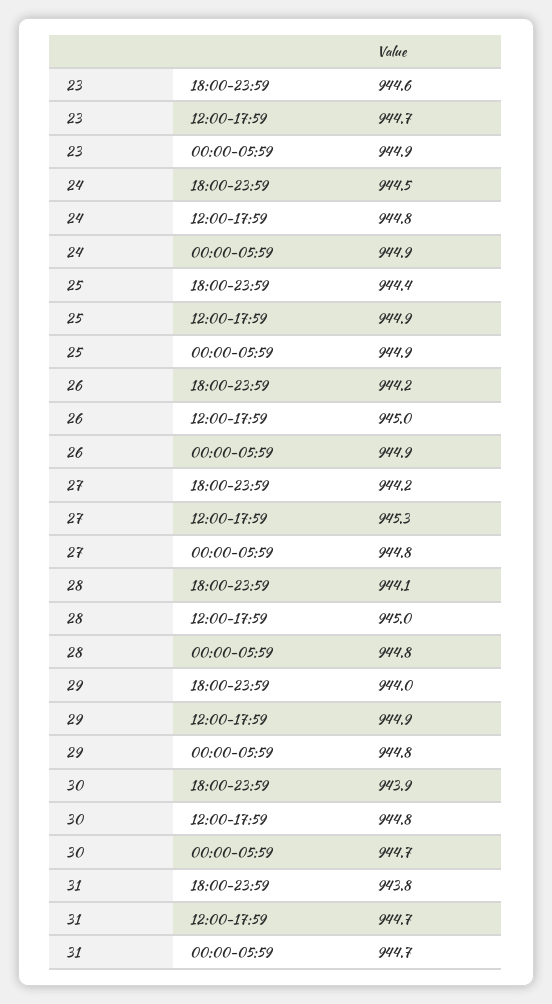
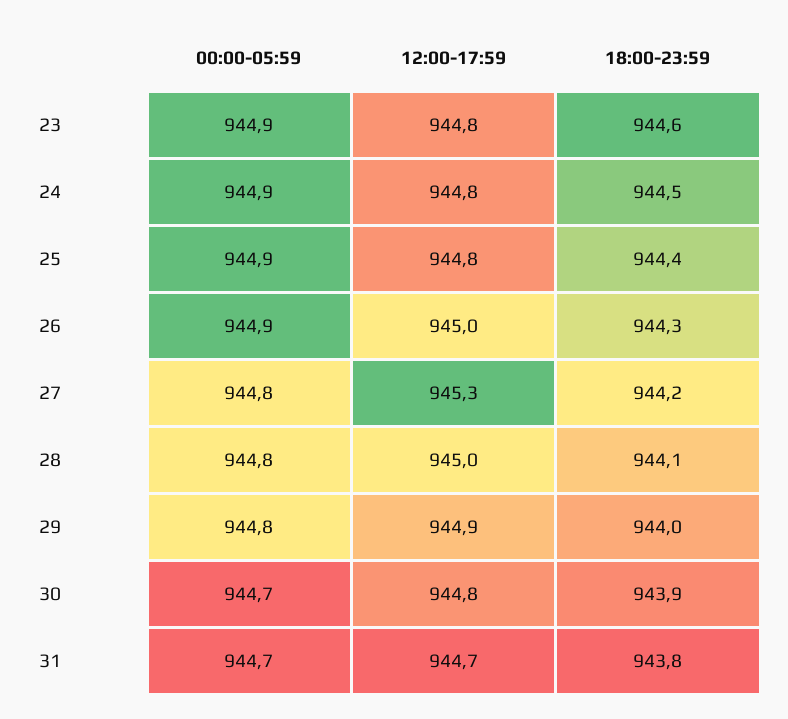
  {
    "23": {
      "18:00-23:59": 944.6,
-     "12:00-17:59": 944.7,
+     "12:00-17:59": 944.8,
      "00:00-05:59": 944.9
    },
    "24": {
      "18:00-23:59": 944.5,
      "12:00-17:59": 944.8,
      "00:00-05:59": 944.9
    },
    "25": {
      "18:00-23:59": 944.4,
-     "12:00-17:59": 944.9,
+     "12:00-17:59": 944.8,
      "00:00-05:59": 944.9
    },
    "26": {
-     "18:00-23:59": 944.2,
+     "18:00-23:59": 944.3,
      "12:00-17:59": 945,
      "00:00-05:59": 944.9
    },
    "27": {
      "18:00-23:59": 944.2,
      "12:00-17:59": 945.3,
      "00:00-05:59": 944.8
    },
    "28": {
      "18:00-23:59": 944.1,
      "12:00-17:59": 945,
      "00:00-05:59": 944.8
    },
    "29": {
      "18:00-23:59": 944,
      "12:00-17:59": 944.9,
      "00:00-05:59": 944.8
    },
    "30": {
      "18:00-23:59": 943.9,
      "12:00-17:59": 944.8,
      "00:00-05:59": 944.7
    },
    "31": {
      "18:00-23:59": 943.8,
      "12:00-17:59": 944.7,
      "00:00-05:59": 944.7
    }
  }

